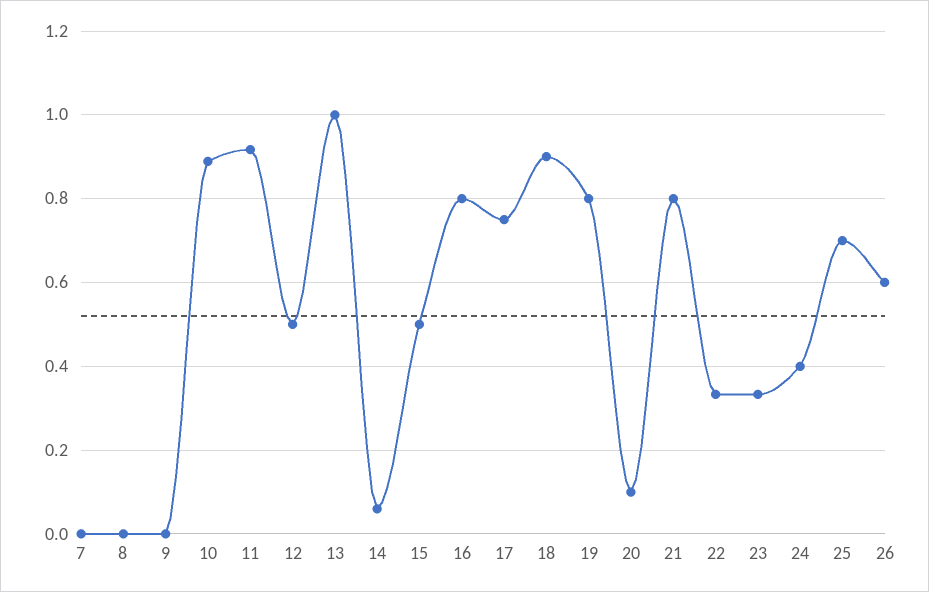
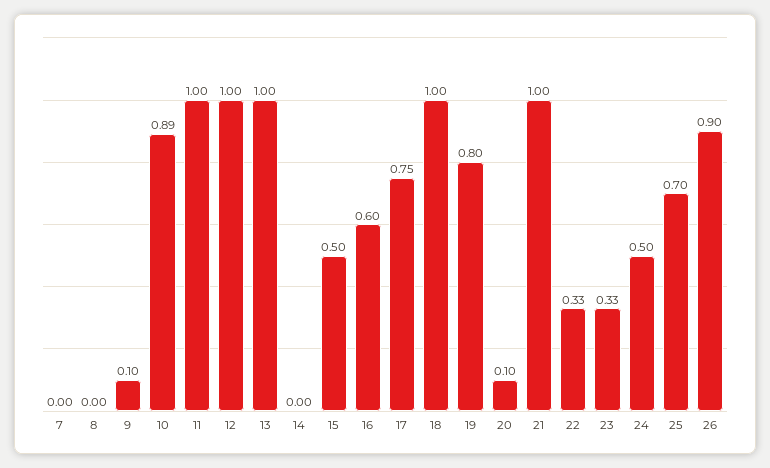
  {
    "7": 0,
    "8": 0,
-   "9": 0,
+   "9": 0.1,
    "10": 0.89,
-   "11": 0.92,
+   "11": 1,
-   "12": 0.5,
+   "12": 1,
    "13": 1,
-   "14": 0.06,
+   "14": 0,
    "15": 0.5,
-   "16": 0.8,
+   "16": 0.6,
    "17": 0.75,
-   "18": 0.9,
+   "18": 1,
    "19": 0.8,
    "20": 0.1,
-   "21": 0.8,
+   "21": 1,
    "22": 0.33,
    "23": 0.33,
-   "24": 0.4,
+   "24": 0.5,
    "25": 0.7,
-   "26": 0.6
+   "26": 0.9
  }

